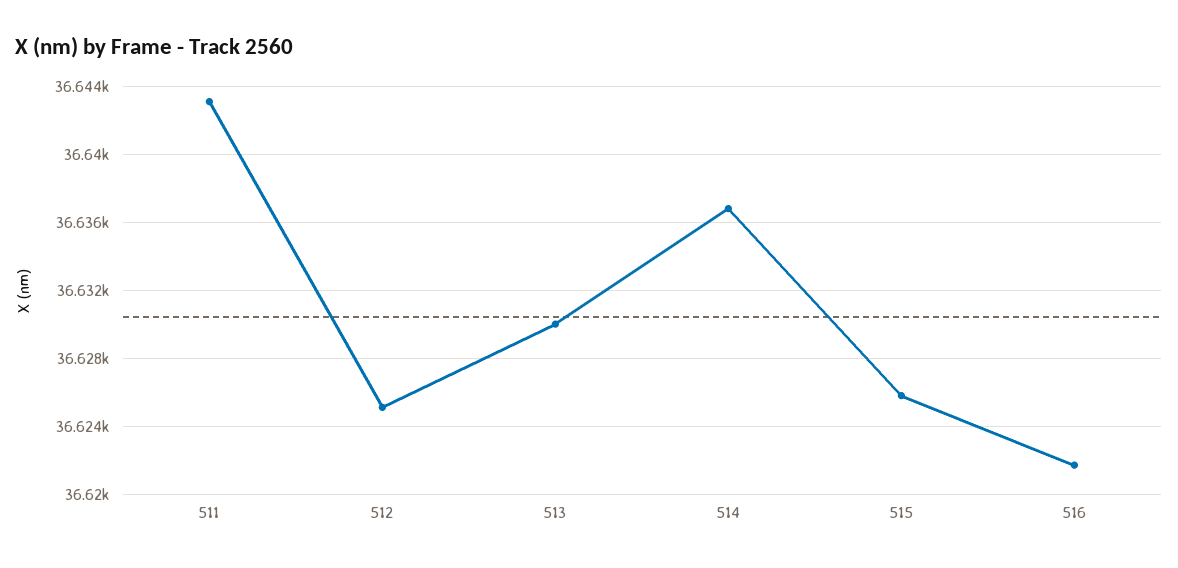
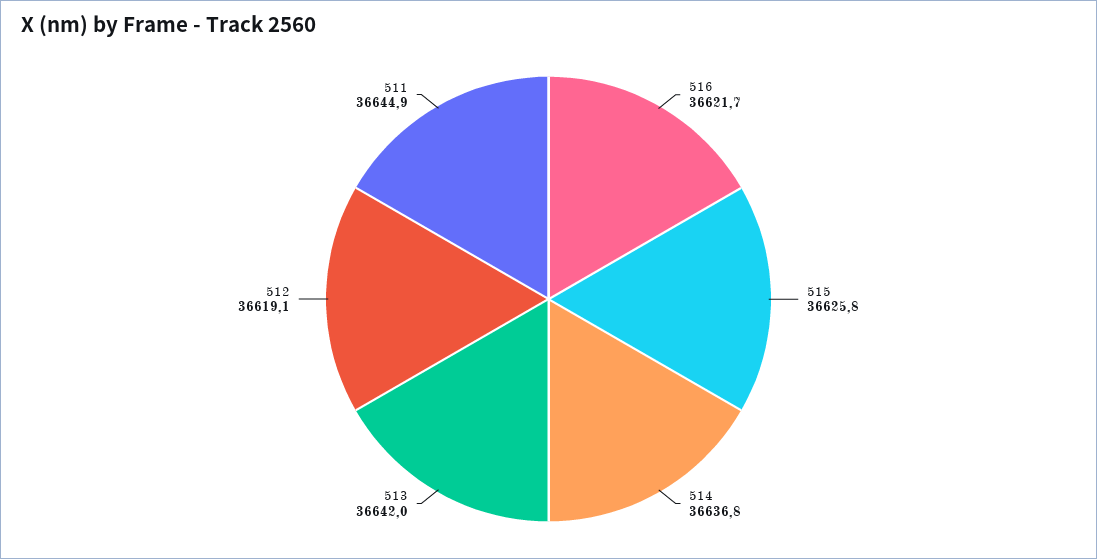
  {
-   "511": 36643,
+   "511": 36644.9,
-   "512": 36625,
+   "512": 36619.1,
-   "513": 36630,
+   "513": 36642,
    "514": 36636.8,
    "515": 36625.8,
    "516": 36621.7
  }

